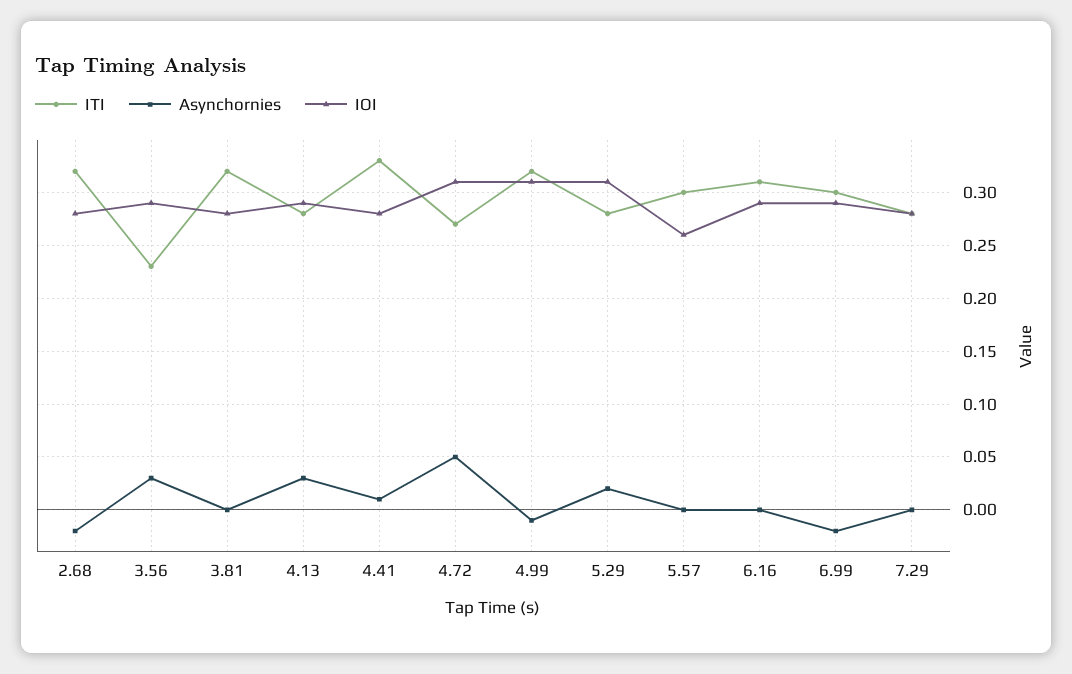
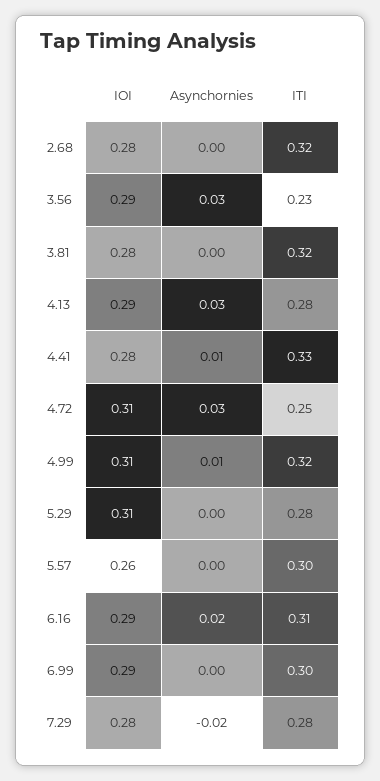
  {
    "ITI": {
      "2.68": 0.32,
      "3.56": 0.23,
      "3.81": 0.32,
      "4.13": 0.28,
      "4.41": 0.33,
-     "4.72": 0.27,
+     "4.72": 0.25,
      "4.99": 0.32,
      "5.29": 0.28,
      "5.57": 0.3,
      "6.16": 0.31,
      "6.99": 0.3,
      "7.29": 0.28
    },
    "Asynchornies": {
-     "2.68": -0.02,
+     "2.68": 0,
      "3.56": 0.03,
      "3.81": 0,
      "4.13": 0.03,
      "4.41": 0.01,
-     "4.72": 0.05,
+     "4.72": 0.03,
-     "4.99": -0.01,
+     "4.99": 0.01,
-     "5.29": 0.02,
+     "5.29": 0,
      "5.57": 0,
-     "6.16": 0,
+     "6.16": 0.02,
-     "6.99": -0.02,
+     "6.99": 0,
-     "7.29": 0
+     "7.29": -0.02
    },
    "IOI": {
      "2.68": 0.28,
      "3.56": 0.29,
      "3.81": 0.28,
      "4.13": 0.29,
      "4.41": 0.28,
      "4.72": 0.31,
      "4.99": 0.31,
      "5.29": 0.31,
      "5.57": 0.26,
      "6.16": 0.29,
      "6.99": 0.29,
      "7.29": 0.28
    }
  }

